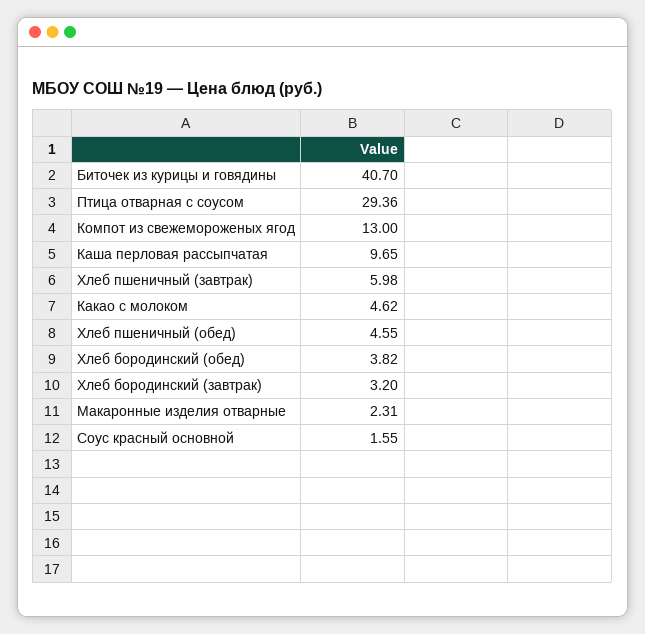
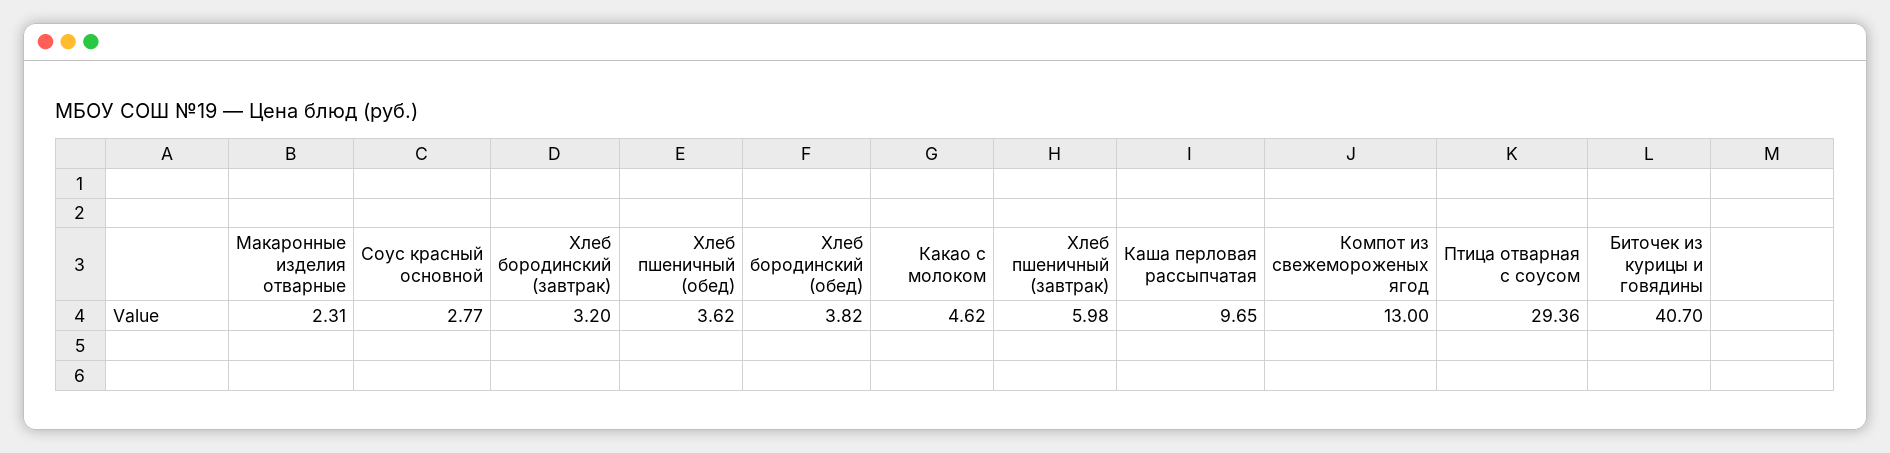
  {
    "Биточек из курицы и говядины": 40.7,
    "Птица отварная с соусом": 29.36,
    "Компот из свежемороженых ягод": 13,
    "Каша перловая рассыпчатая": 9.65,
    "Хлеб пшеничный (завтрак)": 5.98,
    "Какао с молоком": 4.62,
-   "Хлеб пшеничный (обед)": 4.55,
+   "Хлеб пшеничный (обед)": 3.62,
    "Хлеб бородинский (обед)": 3.82,
    "Хлеб бородинский (завтрак)": 3.2,
    "Макаронные изделия отварные": 2.31,
-   "Соус красный основной": 1.55
+   "Соус красный основной": 2.77
  }

